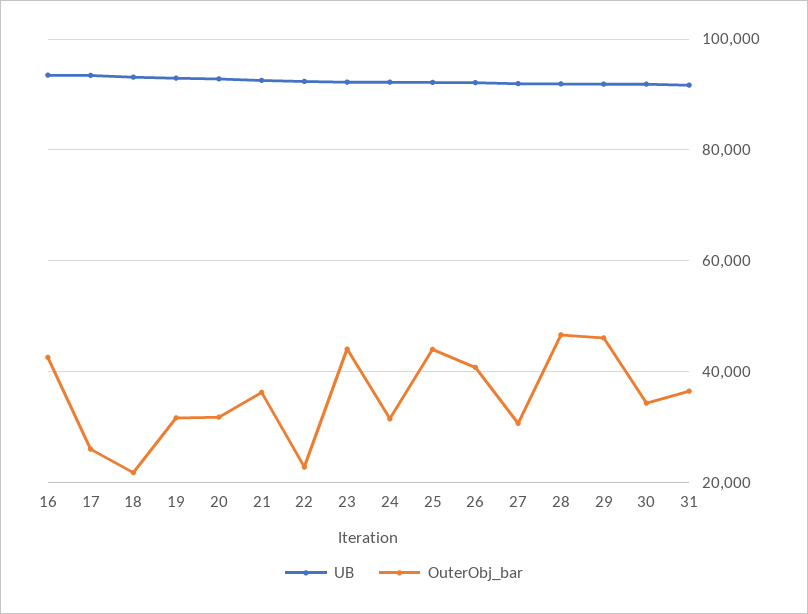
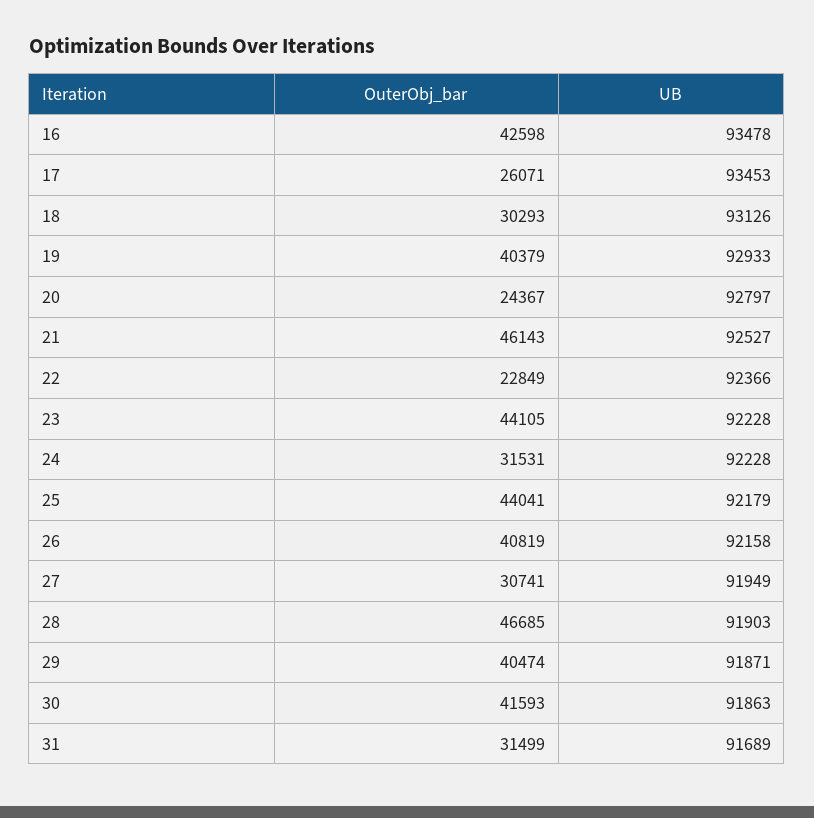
  {
    "UB": {
      "16": 93478,
      "17": 93453,
      "18": 93126,
      "19": 92933,
      "20": 92797,
      "21": 92527,
      "22": 92366,
      "23": 92228,
      "24": 92228,
      "25": 92179,
      "26": 92158,
      "27": 91949,
      "28": 91903,
      "29": 91871,
      "30": 91863,
      "31": 91689
    },
    "OuterObj_bar": {
      "16": 42598,
      "17": 26071,
-     "18": 22000,
+     "18": 30293,
-     "19": 32000,
+     "19": 40379,
-     "20": 32000,
+     "20": 24367,
-     "21": 36000,
+     "21": 46143,
      "22": 22849,
      "23": 44105,
      "24": 31531,
      "25": 44041,
      "26": 40819,
      "27": 30741,
      "28": 46685,
-     "29": 46000,
+     "29": 40474,
-     "30": 34000,
+     "30": 41593,
-     "31": 36000
+     "31": 31499
    }
  }

